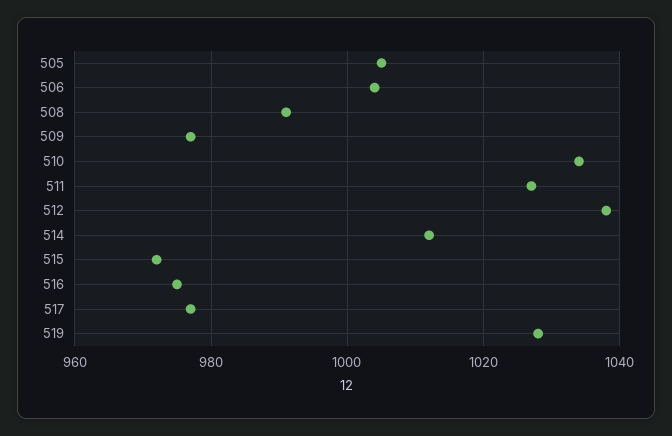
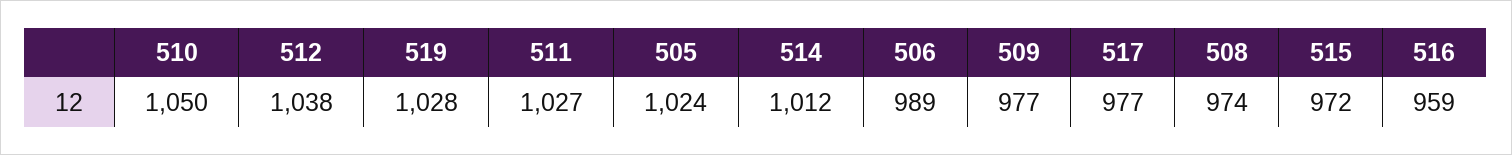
  {
-   "505": 1005,
+   "505": 1024,
-   "506": 1005,
+   "506": 989,
-   "508": 990,
+   "508": 974,
    "509": 977,
-   "510": 1035,
+   "510": 1050,
    "511": 1027,
    "512": 1038,
    "514": 1012,
    "515": 972,
-   "516": 975,
+   "516": 959,
    "517": 977,
    "519": 1028
  }

